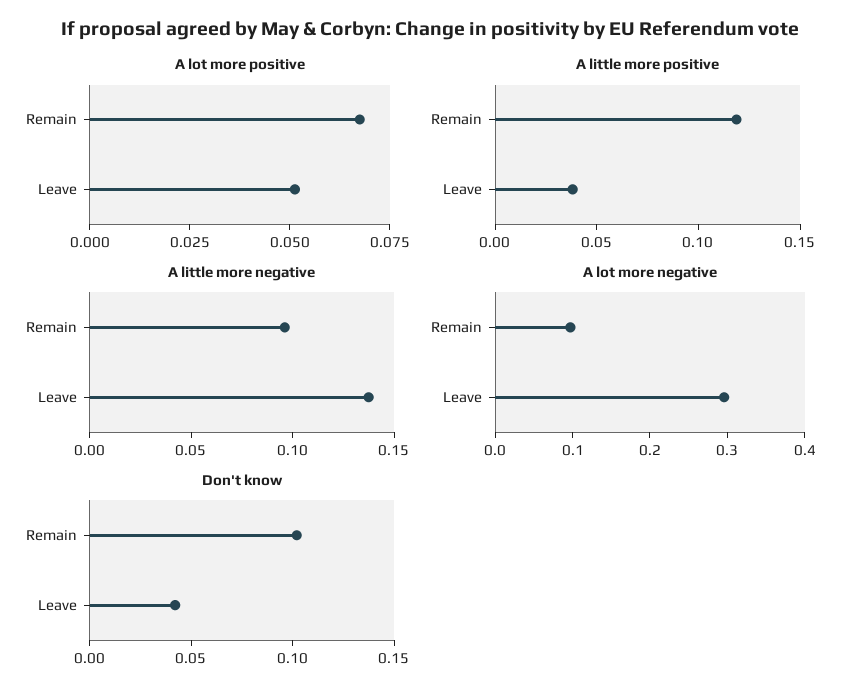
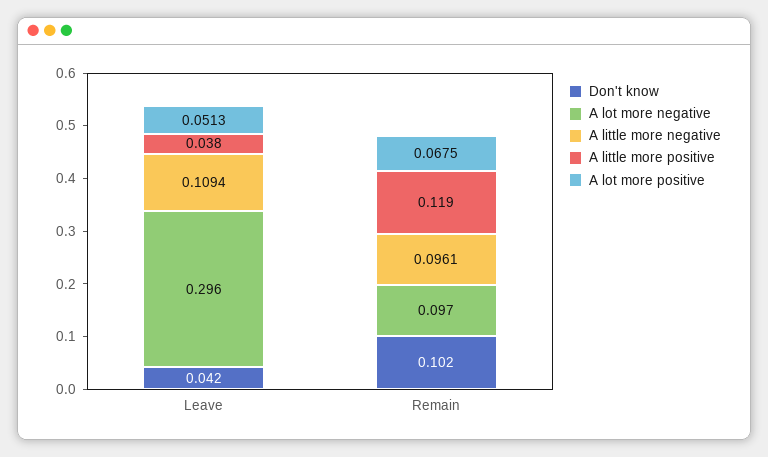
  {
    "A lot more positive": {
      "Remain": 0.0675,
      "Leave": 0.0513
    },
    "A little more positive": {
      "Remain": 0.119,
      "Leave": 0.038
    },
    "A little more negative": {
      "Remain": 0.0961,
-     "Leave": 0.14
+     "Leave": 0.1094
    },
    "A lot more negative": {
      "Remain": 0.097,
      "Leave": 0.296
    },
    "Don't know": {
      "Remain": 0.102,
      "Leave": 0.042
    }
  }

